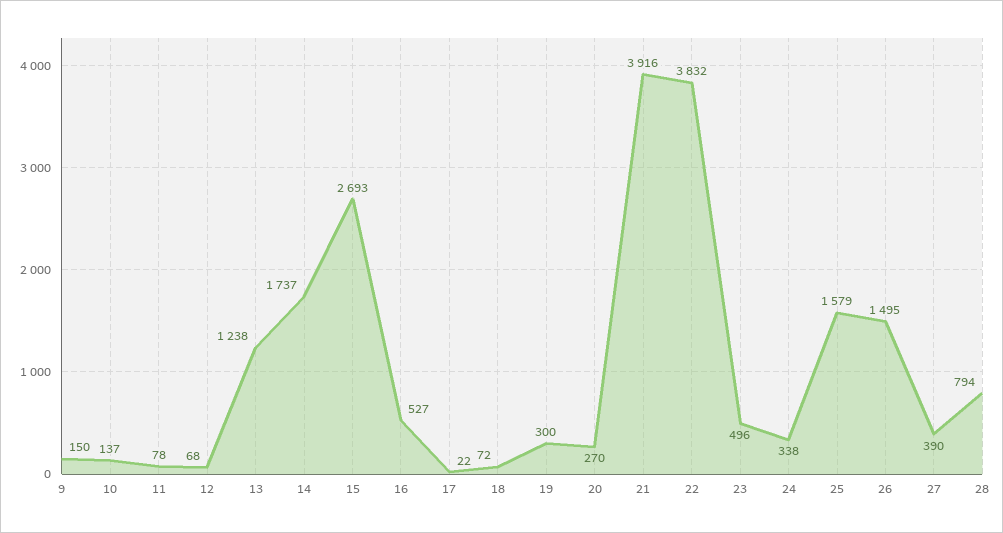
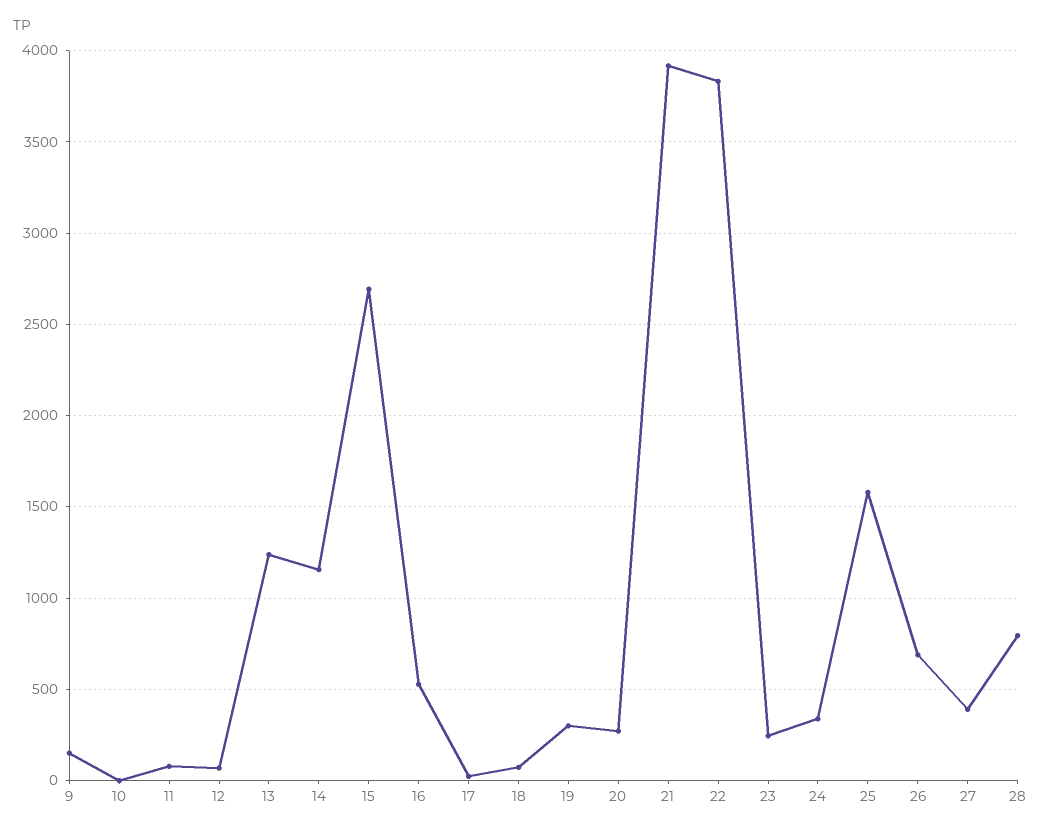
  {
    "9": 150,
-   "10": 137,
+   "10": 0,
    "11": 78,
    "12": 68,
    "13": 1238,
-   "14": 1737,
+   "14": 1150,
    "15": 2693,
    "16": 527,
    "17": 22,
    "18": 72,
    "19": 300,
    "20": 270,
    "21": 3916,
    "22": 3832,
-   "23": 496,
+   "23": 250,
    "24": 338,
    "25": 1579,
-   "26": 1495,
+   "26": 700,
    "27": 390,
    "28": 794
  }

